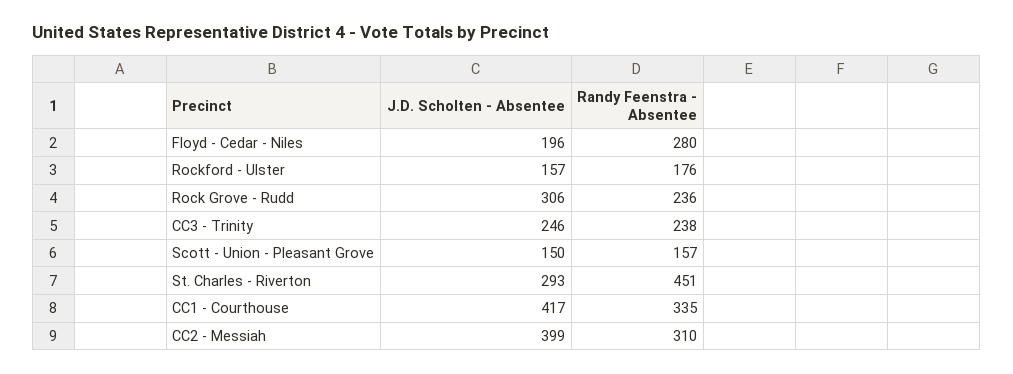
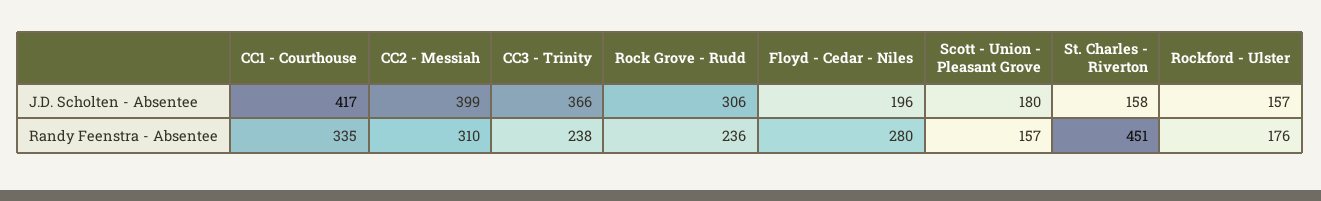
  {
    "J.D. Scholten - Absentee": {
      "Floyd - Cedar - Niles": 196,
      "Rockford - Ulster": 157,
      "Rock Grove - Rudd": 306,
-     "CC3 - Trinity": 246,
+     "CC3 - Trinity": 366,
-     "Scott - Union - Pleasant Grove": 150,
+     "Scott - Union - Pleasant Grove": 180,
-     "St. Charles - Riverton": 293,
+     "St. Charles - Riverton": 158,
      "CC1 - Courthouse": 417,
      "CC2 - Messiah": 399
    },
    "Randy Feenstra - Absentee": {
      "Floyd - Cedar - Niles": 280,
      "Rockford - Ulster": 176,
      "Rock Grove - Rudd": 236,
      "CC3 - Trinity": 238,
      "Scott - Union - Pleasant Grove": 157,
      "St. Charles - Riverton": 451,
      "CC1 - Courthouse": 335,
      "CC2 - Messiah": 310
    }
  }

